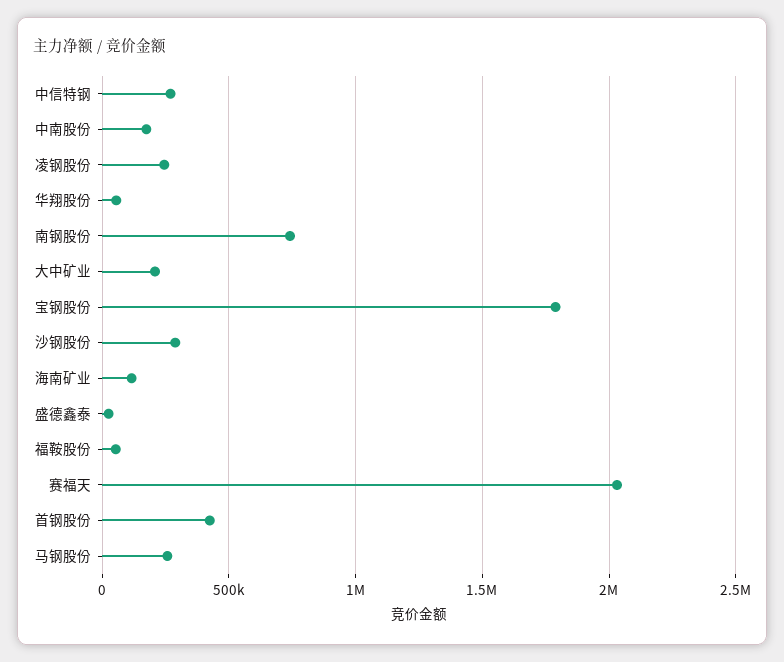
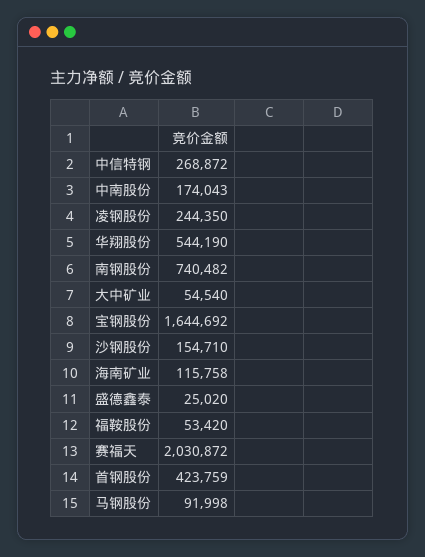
  {
    "中信特钢": 268872,
    "中南股份": 174043,
    "凌钢股份": 244350,
-   "华翔股份": 50000,
+   "华翔股份": 544190,
    "南钢股份": 740482,
-   "大中矿业": 200000,
+   "大中矿业": 54540,
-   "宝钢股份": 1800000,
+   "宝钢股份": 1644692,
-   "沙钢股份": 300000,
+   "沙钢股份": 154710,
    "海南矿业": 115758,
    "盛德鑫泰": 25020,
    "福鞍股份": 53420,
    "赛福天": 2030872,
    "首钢股份": 423759,
-   "马钢股份": 250000
+   "马钢股份": 91998
  }

